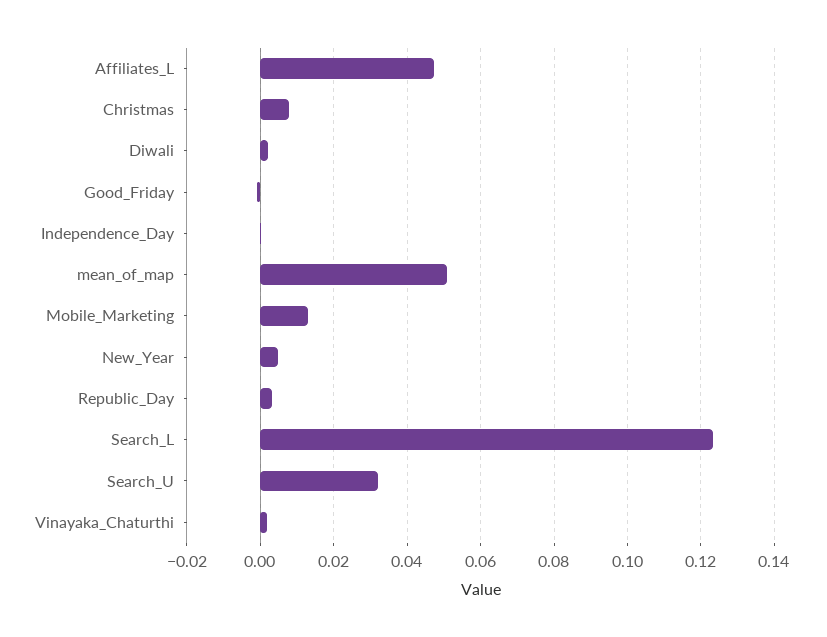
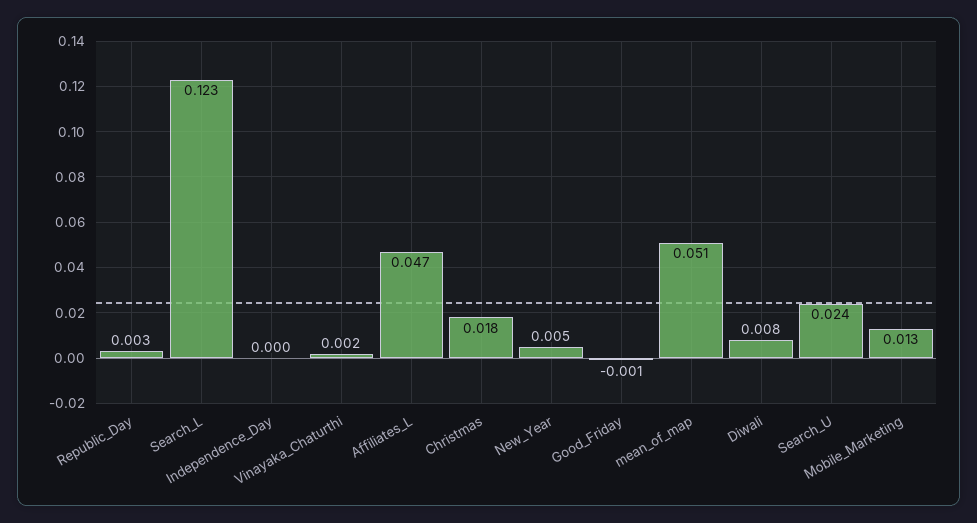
  {
    "Affiliates_L": 0.047,
-   "Christmas": 0.008,
+   "Christmas": 0.018,
-   "Diwali": 0.002,
+   "Diwali": 0.008,
    "Good_Friday": -0.001,
    "Independence_Day": 0,
    "mean_of_map": 0.051,
    "Mobile_Marketing": 0.013,
    "New_Year": 0.005,
    "Republic_Day": 0.003,
    "Search_L": 0.123,
-   "Search_U": 0.032,
+   "Search_U": 0.024,
    "Vinayaka_Chaturthi": 0.002
  }

